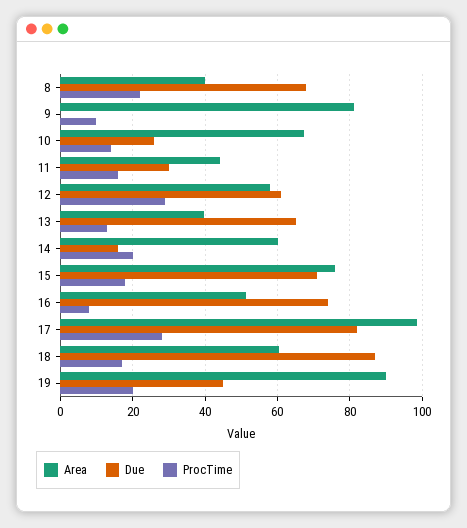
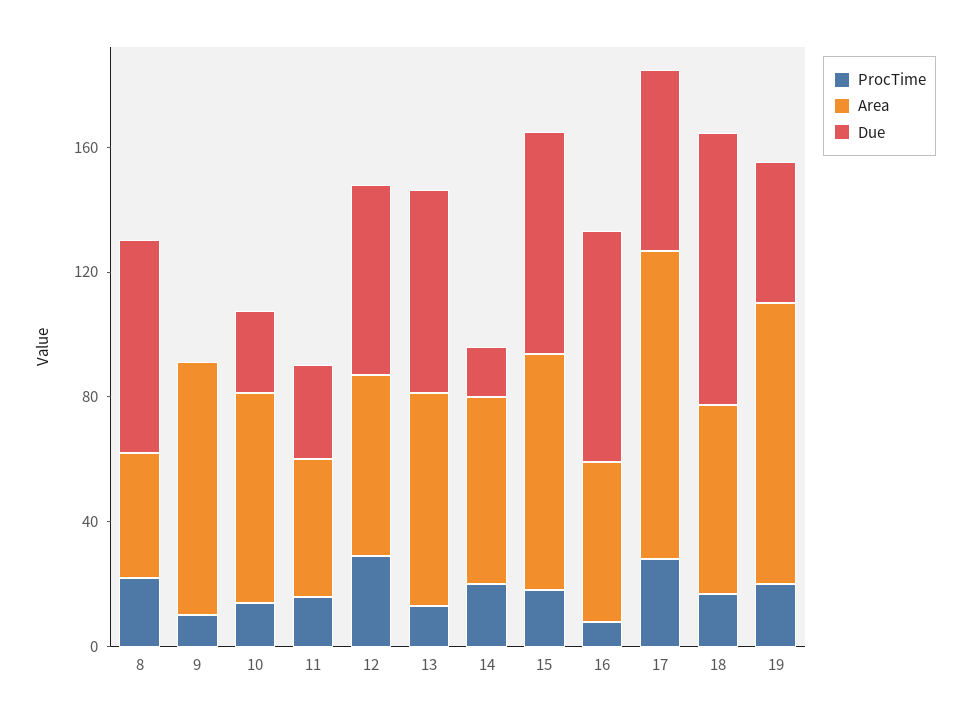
  {
    "Area": {
      "8": 40,
      "9": 82,
      "10": 68,
      "11": 44,
      "12": 58,
-     "13": 40,
+     "13": 70,
      "14": 60,
      "15": 76,
      "16": 52,
      "17": 98,
      "18": 60,
      "19": 90
    },
    "Due": {
      "8": 68,
      "9": 0,
      "10": 26,
      "11": 30,
      "12": 62,
      "13": 66,
      "14": 16,
      "15": 72,
      "16": 74,
-     "17": 82,
+     "17": 60,
      "18": 88,
      "19": 46
    },
    "ProcTime": {
      "8": 22,
      "9": 10,
      "10": 14,
      "11": 16,
      "12": 30,
      "13": 14,
      "14": 20,
      "15": 18,
      "16": 8,
      "17": 28,
      "18": 18,
      "19": 20
    }
  }

